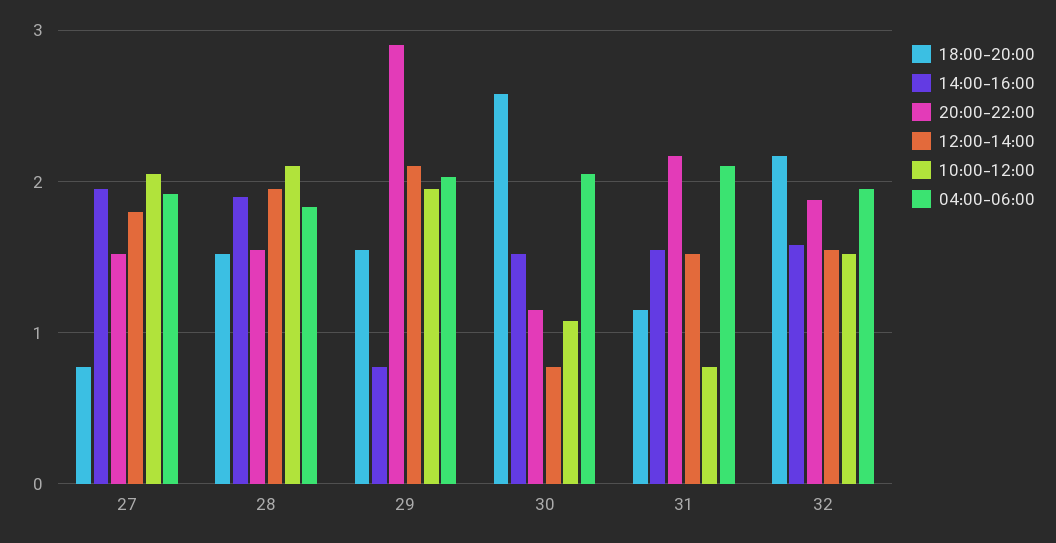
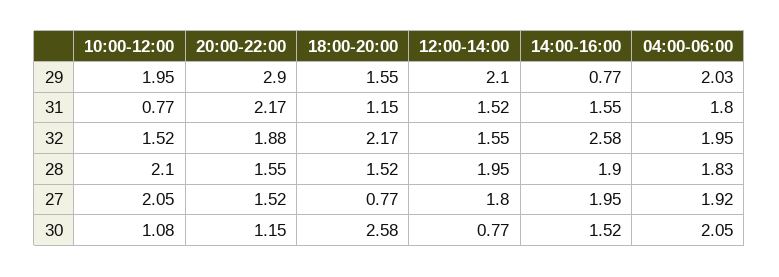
  {
    "18:00-20:00": {
      "27": 0.77,
      "28": 1.52,
      "29": 1.55,
      "30": 2.58,
      "31": 1.15,
      "32": 2.17
    },
    "14:00-16:00": {
      "27": 1.95,
      "28": 1.9,
      "29": 0.77,
      "30": 1.52,
      "31": 1.55,
-     "32": 1.6
+     "32": 2.58
    },
    "20:00-22:00": {
      "27": 1.52,
      "28": 1.55,
      "29": 2.9,
      "30": 1.15,
      "31": 2.17,
      "32": 1.88
    },
    "12:00-14:00": {
      "27": 1.8,
      "28": 1.95,
      "29": 2.1,
      "30": 0.77,
      "31": 1.52,
      "32": 1.55
    },
    "10:00-12:00": {
      "27": 2.05,
      "28": 2.1,
      "29": 1.95,
      "30": 1.08,
      "31": 0.77,
      "32": 1.52
    },
    "04:00-06:00": {
      "27": 1.92,
      "28": 1.83,
      "29": 2.03,
      "30": 2.05,
-     "31": 2.1,
+     "31": 1.8,
      "32": 1.95
    }
  }

